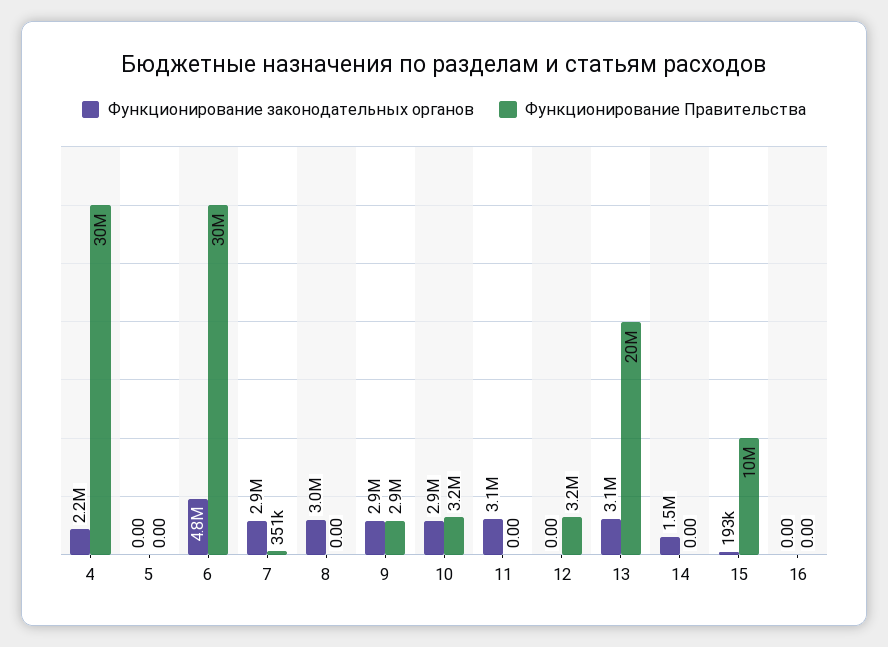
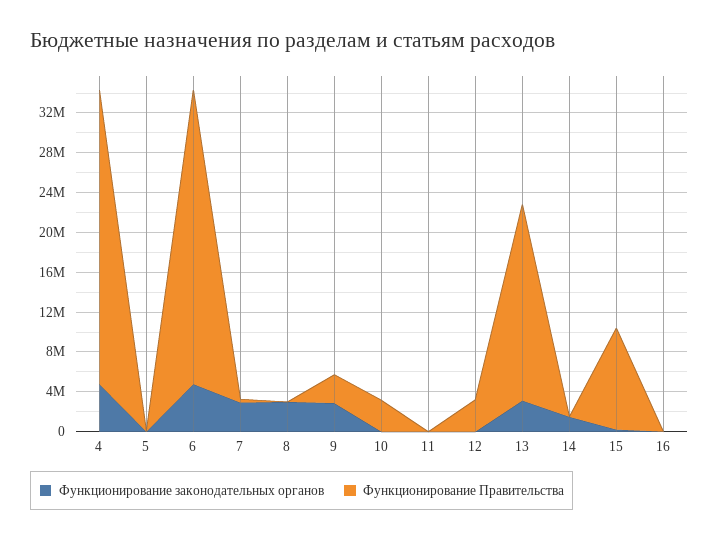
  {
    "Функционирование законодательных органов": {
-     "4": 2200000,
+     "4": 5000000,
      "5": 0,
      "6": 4800000,
      "7": 2900000,
      "8": 3000000,
      "9": 2900000,
-     "10": 2900000,
+     "10": 0,
-     "11": 3100000,
+     "11": 0,
      "12": 0,
      "13": 3100000,
      "14": 1500000,
      "15": 193000,
      "16": 0
    },
    "Функционирование Правительства": {
      "4": 30000000,
      "5": 0,
      "6": 30000000,
      "7": 351000,
      "8": 0,
      "9": 2900000,
      "10": 3200000,
      "11": 0,
      "12": 3200000,
      "13": 20000000,
      "14": 0,
      "15": 10000000,
      "16": 0
    }
  }

